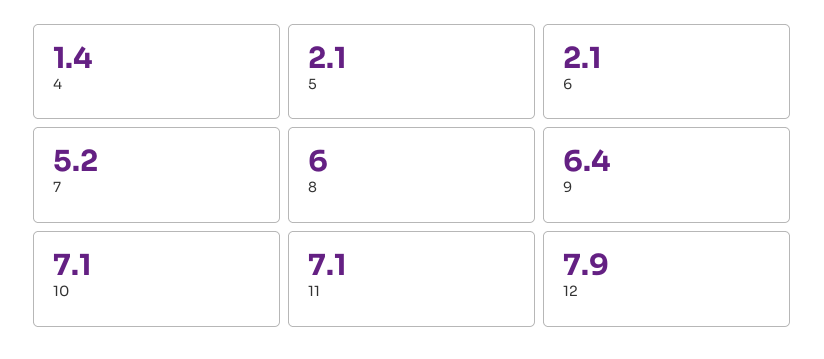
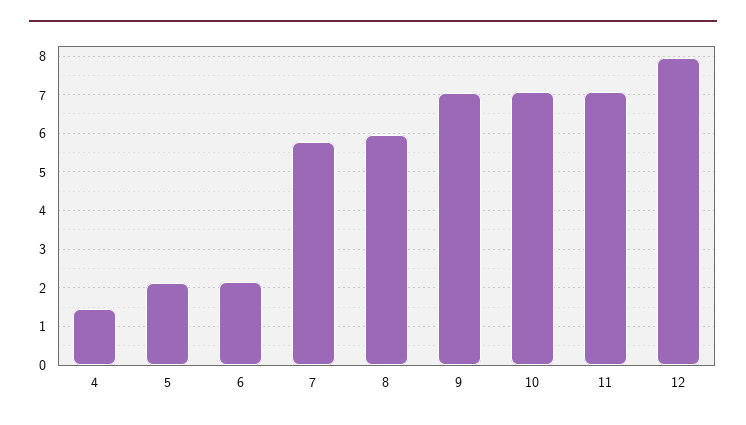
  {
    "4": 1.4,
    "5": 2.1,
    "6": 2.1,
-   "7": 5.2,
+   "7": 5.8,
    "8": 6,
-   "9": 6.4,
+   "9": 7,
    "10": 7.1,
    "11": 7.1,
    "12": 7.9
  }

